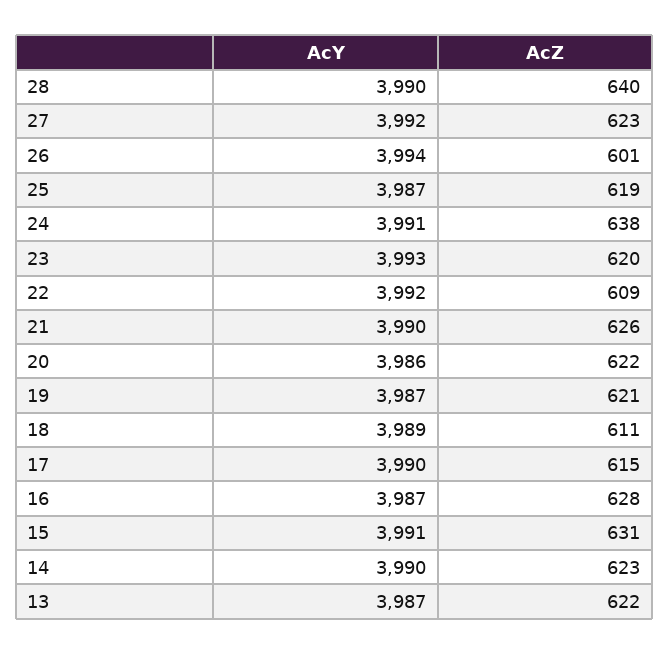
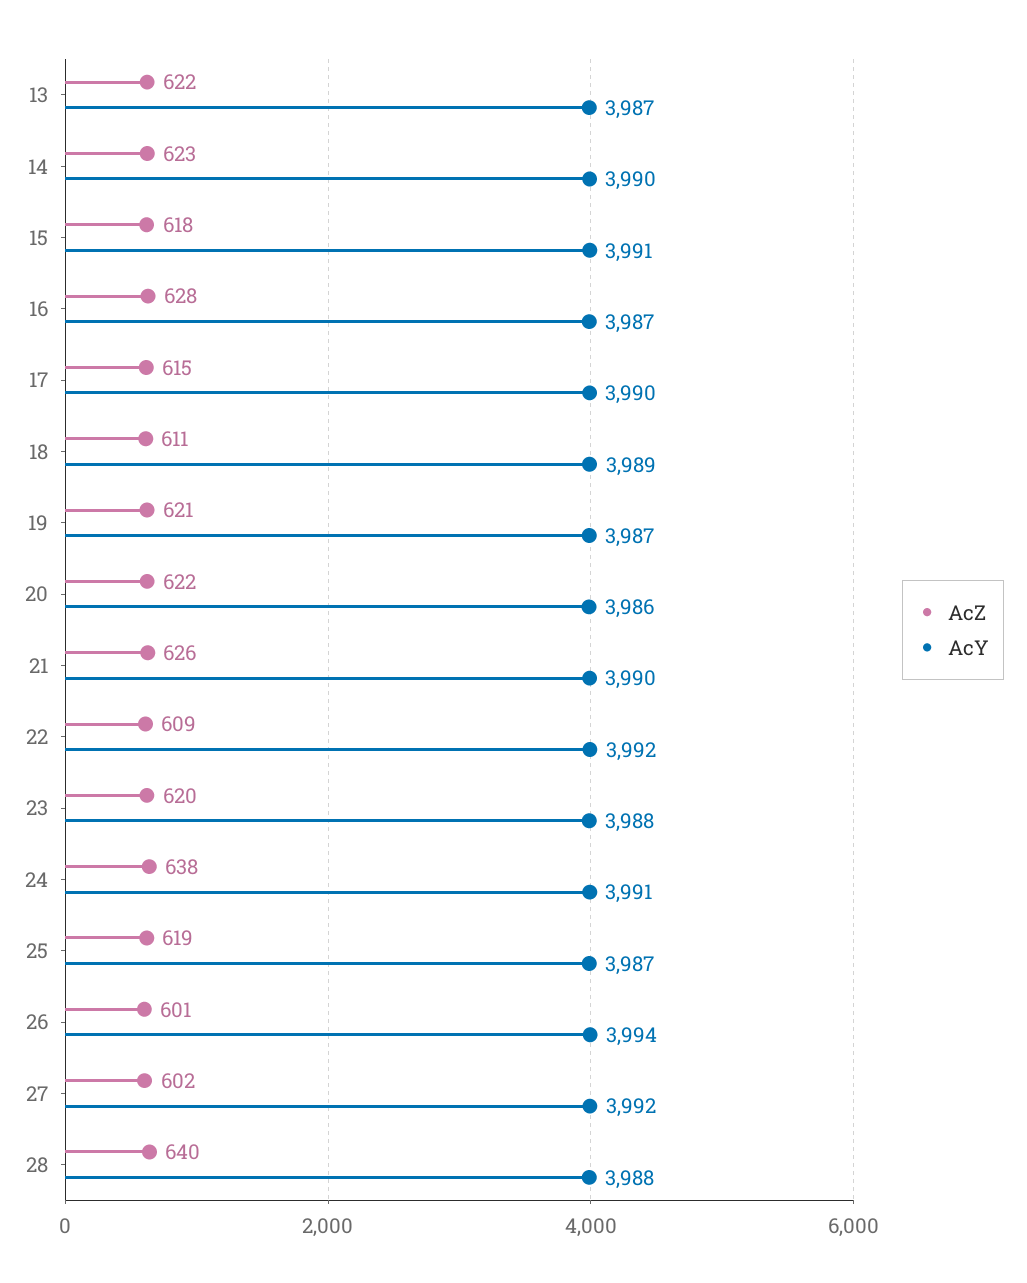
  {
    "AcY": {
-     "28": 3990,
+     "28": 3988,
      "27": 3992,
      "26": 3994,
      "25": 3987,
      "24": 3991,
-     "23": 3993,
+     "23": 3988,
      "22": 3992,
      "21": 3990,
      "20": 3986,
      "19": 3987,
      "18": 3989,
      "17": 3990,
      "16": 3987,
      "15": 3991,
      "14": 3990,
      "13": 3987
    },
    "AcZ": {
      "28": 640,
-     "27": 623,
+     "27": 602,
      "26": 601,
      "25": 619,
      "24": 638,
      "23": 620,
      "22": 609,
      "21": 626,
      "20": 622,
      "19": 621,
      "18": 611,
      "17": 615,
      "16": 628,
-     "15": 631,
+     "15": 618,
      "14": 623,
      "13": 622
    }
  }

